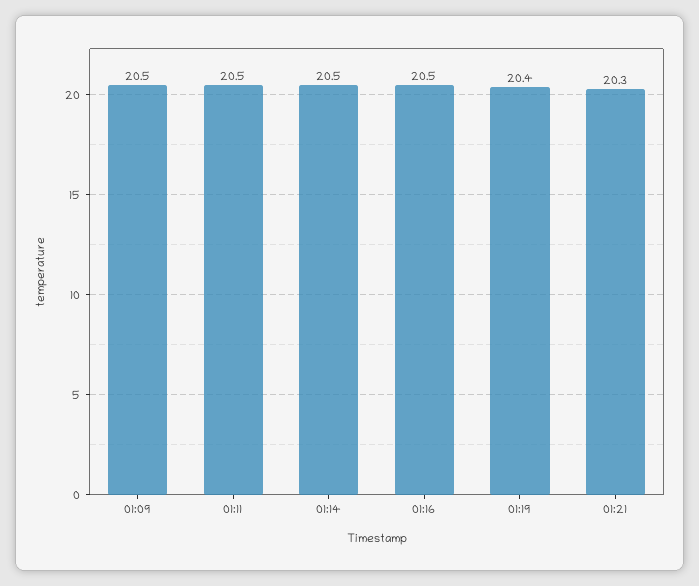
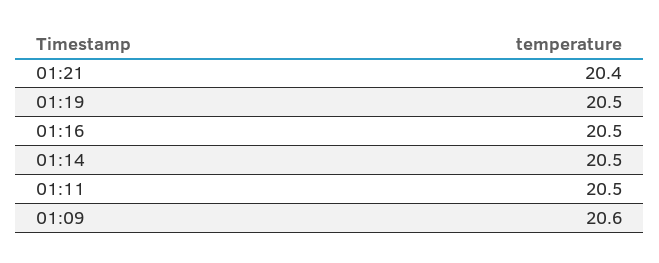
  {
-   "01:09": 20.5,
+   "01:09": 20.6,
    "01:11": 20.5,
    "01:14": 20.5,
    "01:16": 20.5,
-   "01:19": 20.4,
+   "01:19": 20.5,
-   "01:21": 20.3
+   "01:21": 20.4
  }

